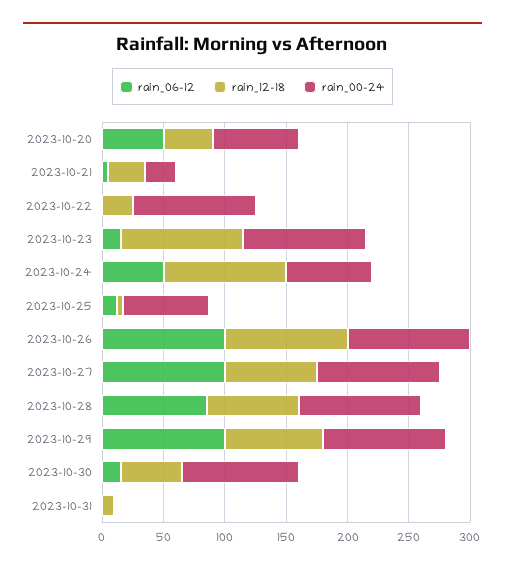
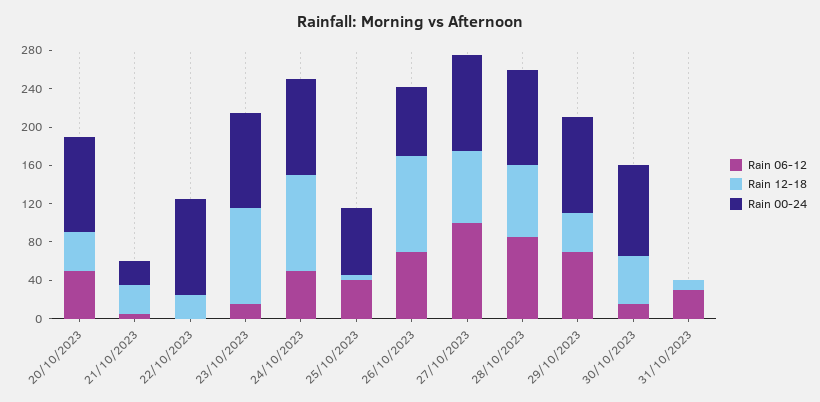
  {
    "rain_06-12": {
      "2023-10-20": 50,
      "2023-10-21": 10,
      "2023-10-22": 0,
      "2023-10-23": 20,
      "2023-10-24": 50,
-     "2023-10-25": 10,
+     "2023-10-25": 40,
-     "2023-10-26": 100,
+     "2023-10-26": 70,
      "2023-10-27": 100,
      "2023-10-28": 90,
-     "2023-10-29": 100,
+     "2023-10-29": 70,
      "2023-10-30": 20,
-     "2023-10-31": 0
+     "2023-10-31": 30
    },
    "rain_12-18": {
      "2023-10-20": 40,
      "2023-10-21": 30,
      "2023-10-22": 30,
      "2023-10-23": 100,
      "2023-10-24": 100,
      "2023-10-25": 10,
      "2023-10-26": 100,
      "2023-10-27": 80,
      "2023-10-28": 80,
-     "2023-10-29": 80,
+     "2023-10-29": 40,
      "2023-10-30": 50,
      "2023-10-31": 10
    },
    "rain_00-24": {
-     "2023-10-20": 70,
+     "2023-10-20": 100,
      "2023-10-21": 30,
      "2023-10-22": 100,
      "2023-10-23": 100,
-     "2023-10-24": 70,
+     "2023-10-24": 100,
      "2023-10-25": 70,
-     "2023-10-26": 100,
+     "2023-10-26": 70,
      "2023-10-27": 100,
      "2023-10-28": 100,
      "2023-10-29": 100,
      "2023-10-30": 100,
      "2023-10-31": 0
    }
  }

